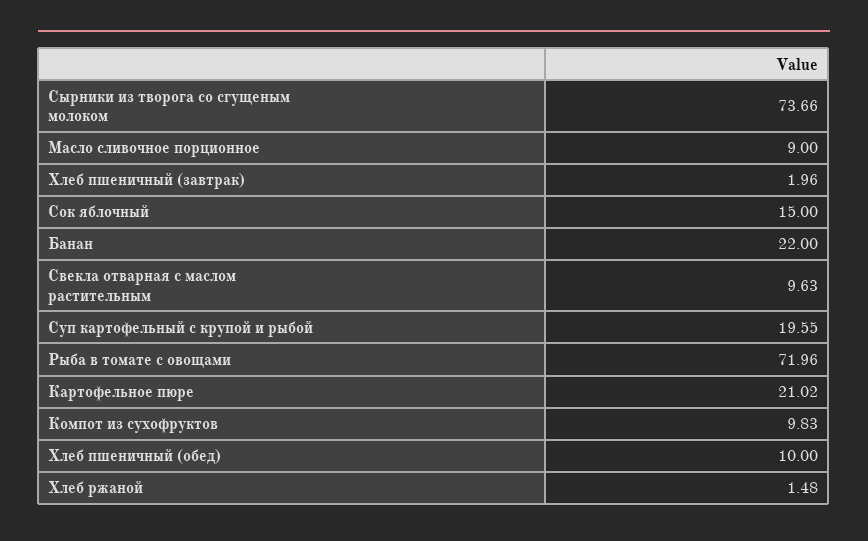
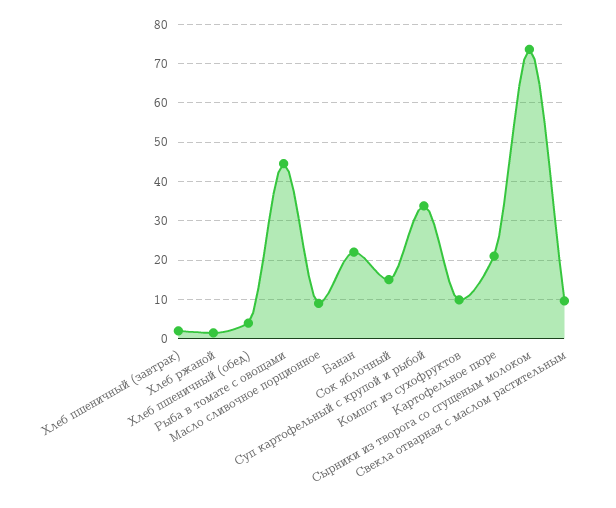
  {
    "Сырники из творога со сгущеным молоком": 73.66,
    "Масло сливочное порционное": 9,
    "Хлеб пшеничный (завтрак)": 1.96,
    "Сок яблочный": 15,
    "Банан": 22,
    "Свекла отварная с маслом растительным": 9.63,
-   "Суп картофельный с крупой и рыбой": 19.55,
+   "Суп картофельный с крупой и рыбой": 34,
-   "Рыба в томате с овощами": 71.96,
+   "Рыба в томате с овощами": 44,
    "Картофельное пюре": 21.02,
    "Компот из сухофруктов": 9.83,
-   "Хлеб пшеничный (обед)": 10,
+   "Хлеб пшеничный (обед)": 4,
    "Хлеб ржаной": 1.48
  }

